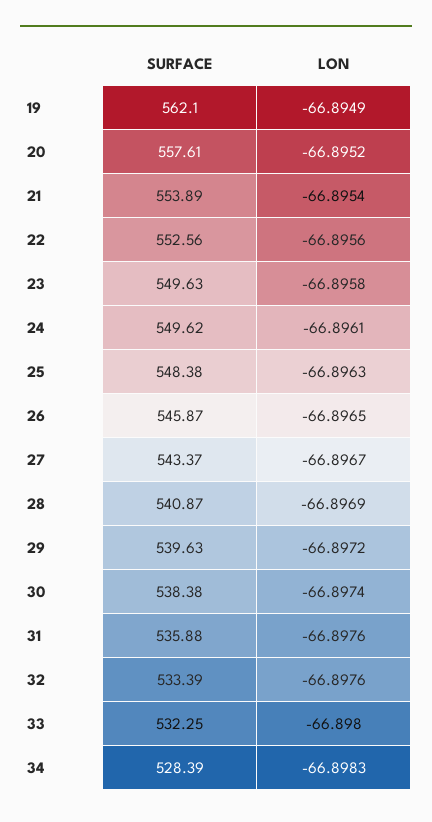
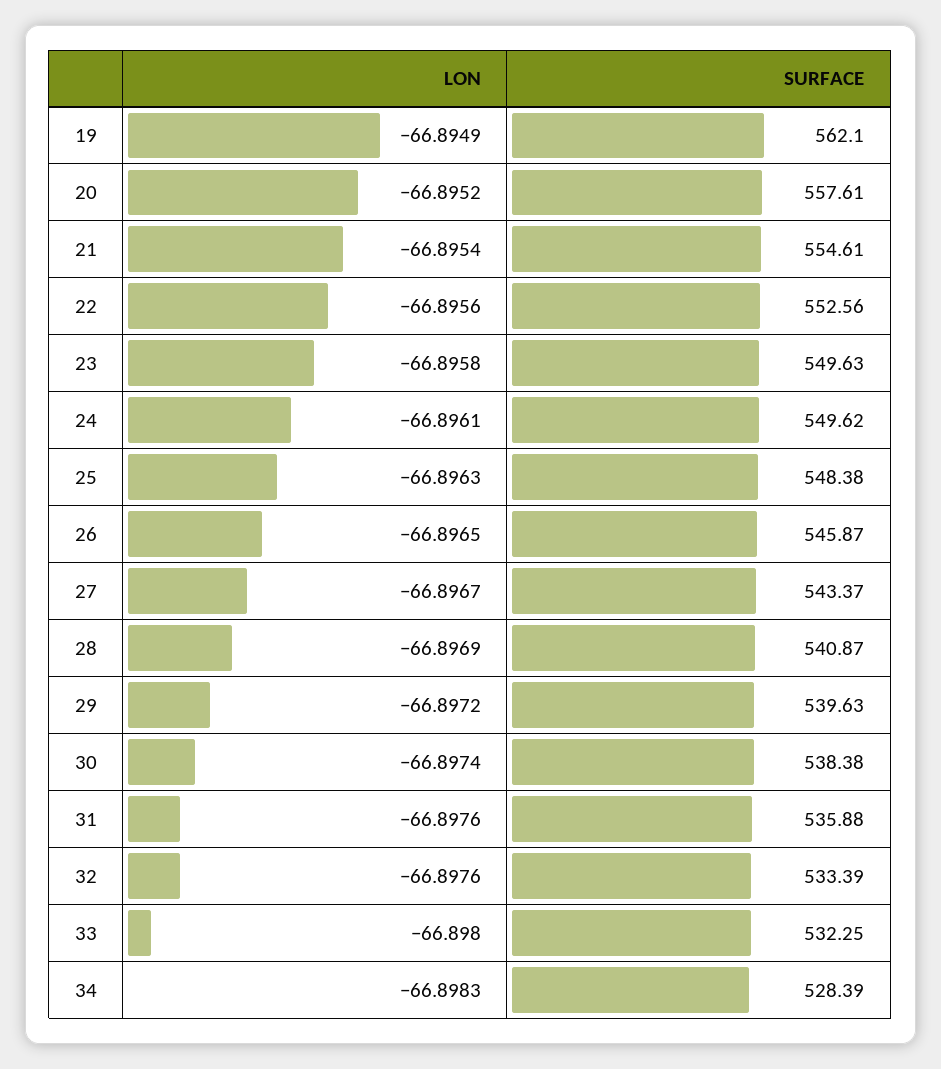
  {
    "SURFACE": {
      "19": 562.1,
      "20": 557.61,
-     "21": 553.89,
+     "21": 554.61,
      "22": 552.56,
      "23": 549.63,
      "24": 549.62,
      "25": 548.38,
      "26": 545.87,
      "27": 543.37,
      "28": 540.87,
      "29": 539.63,
      "30": 538.38,
      "31": 535.88,
      "32": 533.39,
      "33": 532.25,
      "34": 528.39
    },
    "LON": {
      "19": -66.8949,
      "20": -66.8952,
      "21": -66.8954,
      "22": -66.8956,
      "23": -66.8958,
      "24": -66.8961,
      "25": -66.8963,
      "26": -66.8965,
      "27": -66.8967,
      "28": -66.8969,
      "29": -66.8972,
      "30": -66.8974,
      "31": -66.8976,
      "32": -66.8976,
      "33": -66.898,
      "34": -66.8983
    }
  }

